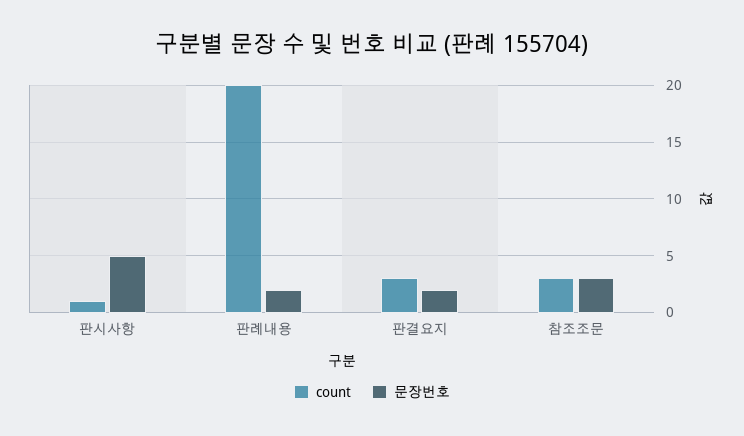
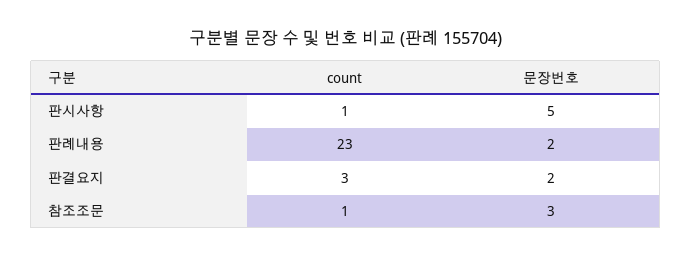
  {
    "count": {
      "판시사항": 1,
-     "판례내용": 20,
+     "판례내용": 23,
      "판결요지": 3,
-     "참조조문": 3
+     "참조조문": 1
    },
    "문장번호": {
      "판시사항": 5,
      "판례내용": 2,
      "판결요지": 2,
      "참조조문": 3
    }
  }

